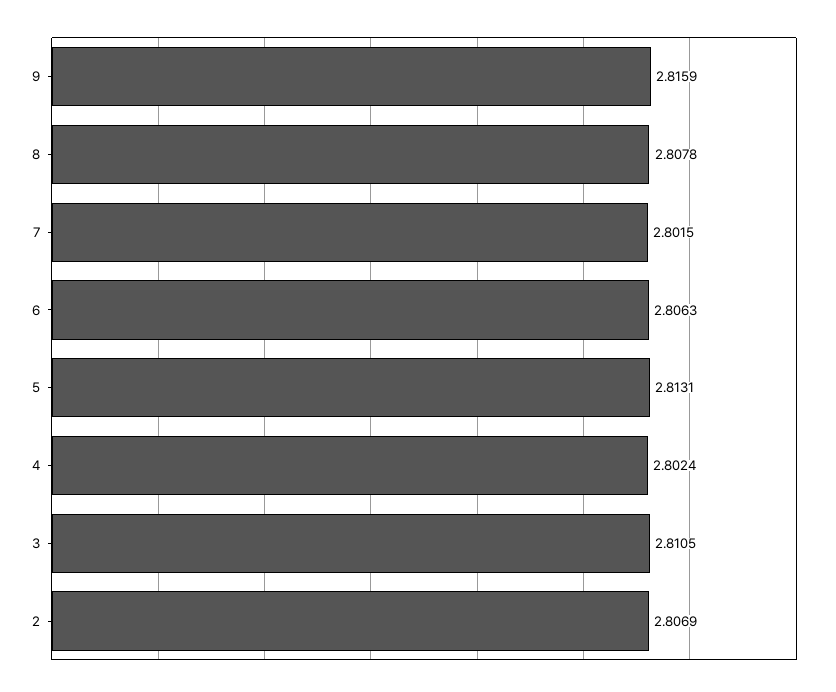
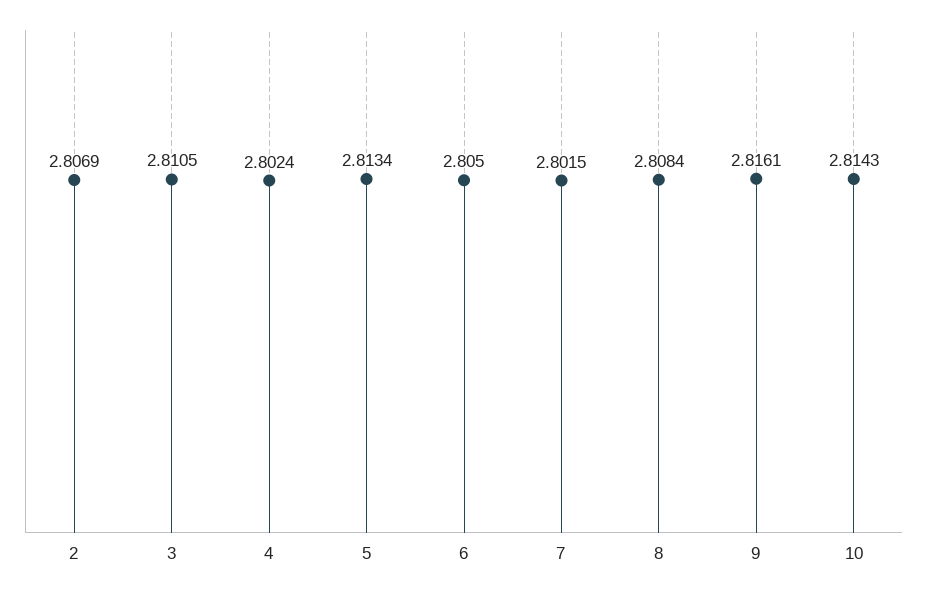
  {
-   "9": 2.8159,
+   "9": 2.8161,
-   "8": 2.8078,
+   "8": 2.8084,
    "7": 2.8015,
-   "6": 2.8063,
+   "6": 2.805,
-   "5": 2.8131,
+   "5": 2.8134,
    "4": 2.8024,
    "3": 2.8105,
-   "2": 2.8069
+   "2": 2.8069,
+   "10": 2.8143
  }

